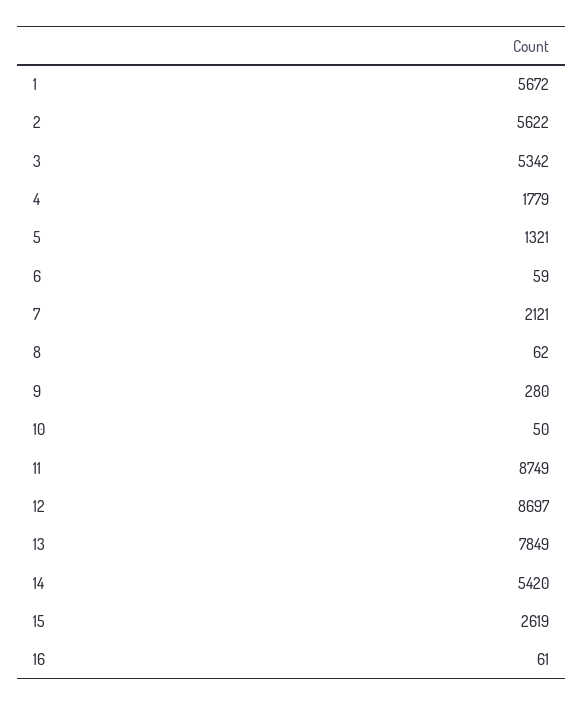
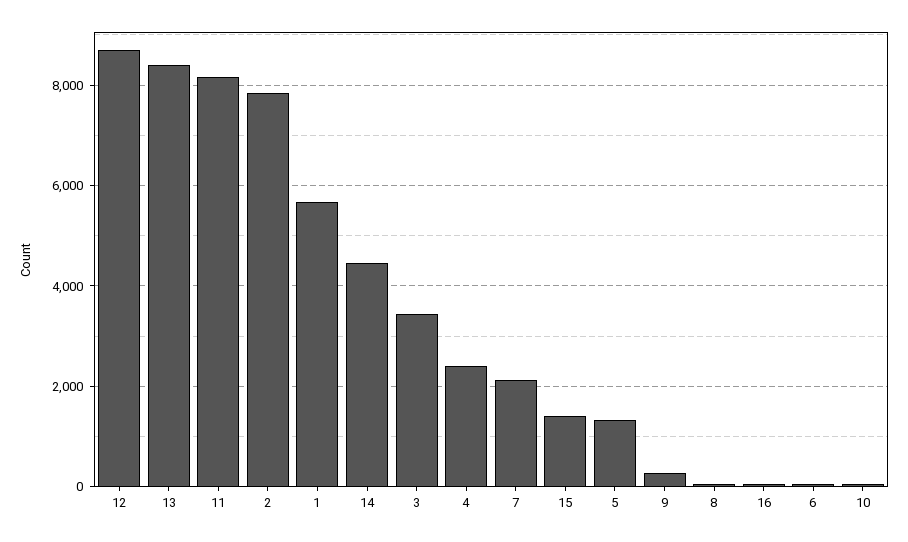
  {
    "1": 5672,
-   "2": 5622,
+   "2": 7800,
-   "3": 5342,
+   "3": 3400,
-   "4": 1779,
+   "4": 2400,
    "5": 1321,
    "6": 59,
    "7": 2121,
    "8": 62,
    "9": 280,
    "10": 50,
-   "11": 8749,
+   "11": 8200,
    "12": 8697,
-   "13": 7849,
+   "13": 8400,
-   "14": 5420,
+   "14": 4400,
-   "15": 2619,
+   "15": 1400,
    "16": 61
  }

